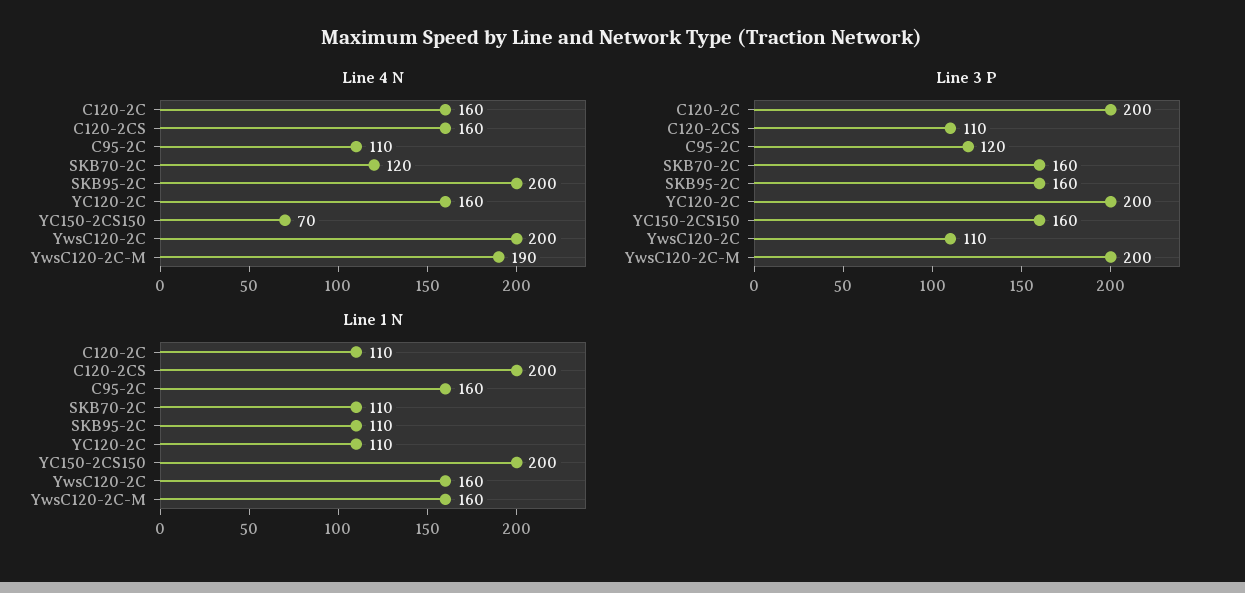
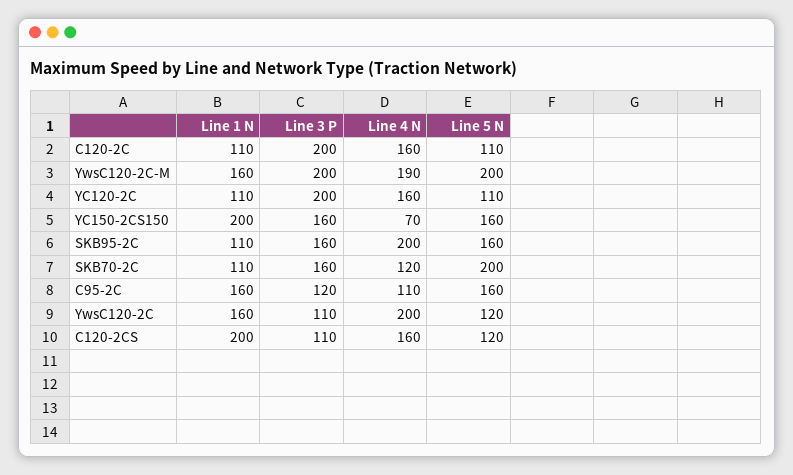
  {
    "Line 4 N": {
      "C120-2C": 160,
      "C120-2CS": 160,
      "C95-2C": 110,
      "SKB70-2C": 120,
      "SKB95-2C": 200,
      "YC120-2C": 160,
      "YC150-2CS150": 70,
      "YwsC120-2C": 200,
      "YwsC120-2C-M": 190
    },
    "Line 3 P": {
      "C120-2C": 200,
      "C120-2CS": 110,
      "C95-2C": 120,
      "SKB70-2C": 160,
      "SKB95-2C": 160,
      "YC120-2C": 200,
      "YC150-2CS150": 160,
      "YwsC120-2C": 110,
      "YwsC120-2C-M": 200
    },
    "Line 1 N": {
      "C120-2C": 110,
      "C120-2CS": 200,
      "C95-2C": 160,
      "SKB70-2C": 110,
      "SKB95-2C": 110,
      "YC120-2C": 110,
      "YC150-2CS150": 200,
      "YwsC120-2C": 160,
      "YwsC120-2C-M": 160
-   }
+   },
+   "Line 5 N": {
+     "C120-2C": 110,
+     "YwsC120-2C-M": 200,
+     "YC120-2C": 110,
+     "YC150-2CS150": 160,
+     "SKB95-2C": 160,
+     "SKB70-2C": 200,
+     "C95-2C": 160,
+     "YwsC120-2C": 120,
+     "C120-2CS": 120
+   }
  }

